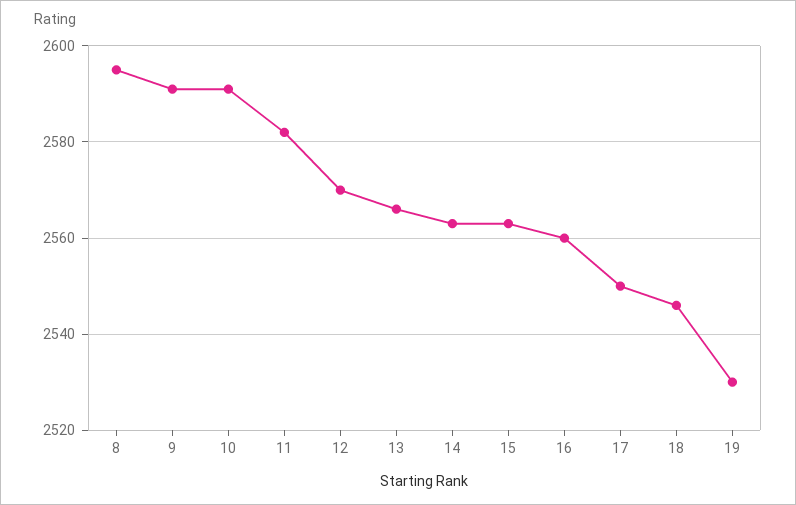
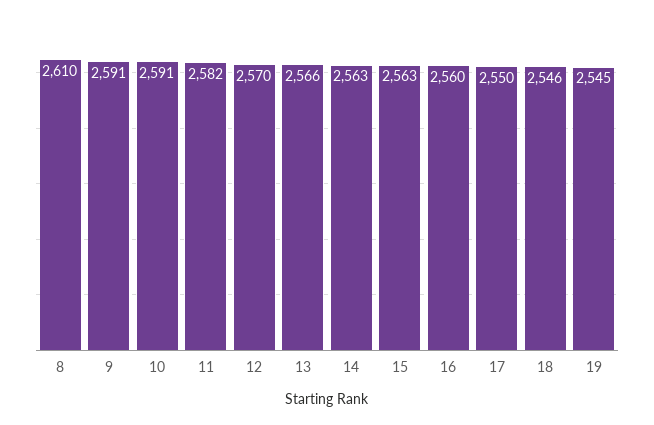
  {
-   "8": 2595,
+   "8": 2610,
    "9": 2591,
    "10": 2591,
    "11": 2582,
    "12": 2570,
    "13": 2566,
    "14": 2563,
    "15": 2563,
    "16": 2560,
    "17": 2550,
    "18": 2546,
-   "19": 2530
+   "19": 2545
  }

